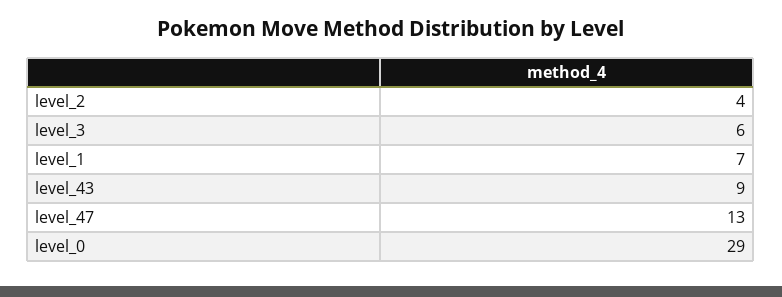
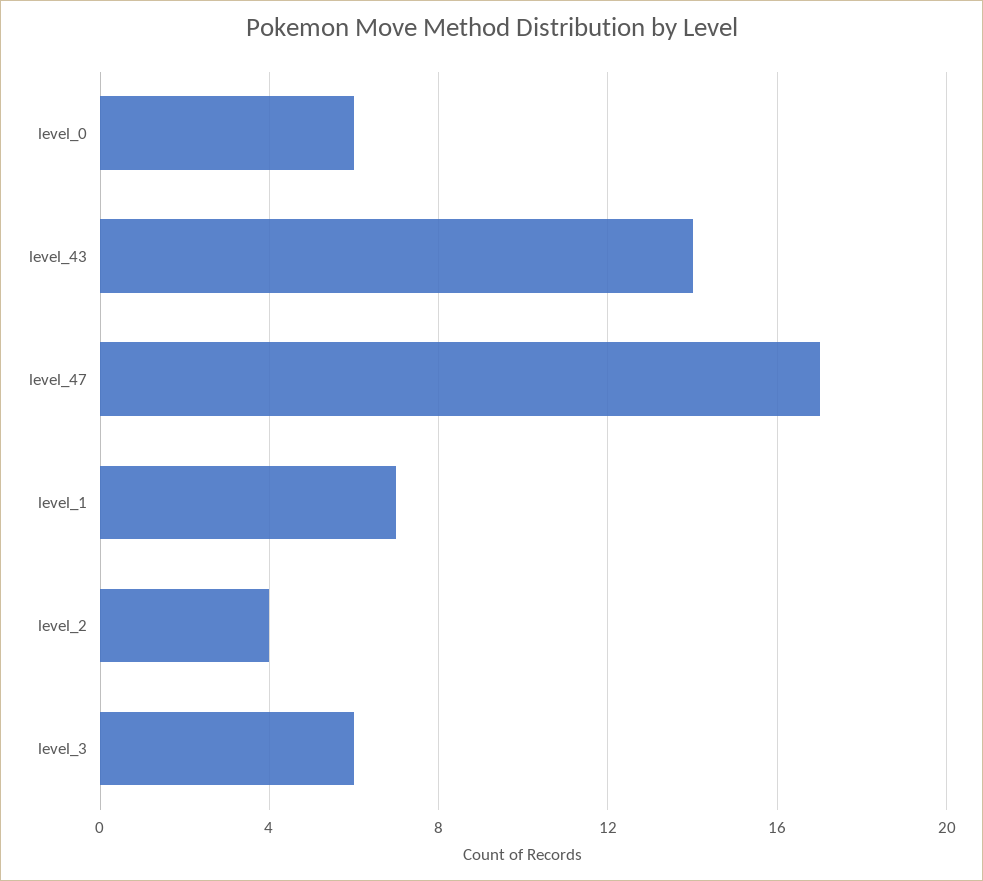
  {
    "level_2": 4,
    "level_3": 6,
    "level_1": 7,
-   "level_43": 9,
+   "level_43": 14,
-   "level_47": 13,
+   "level_47": 17,
-   "level_0": 29
+   "level_0": 6
  }

